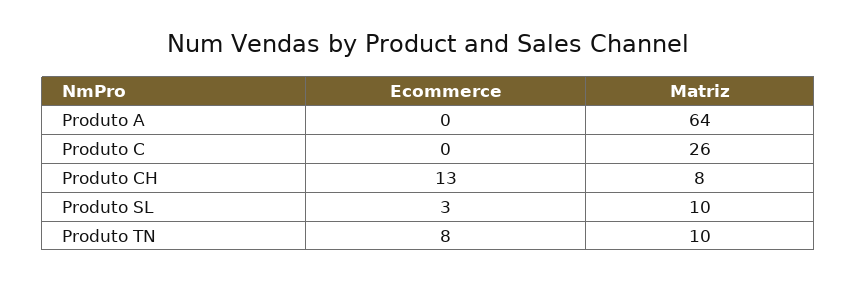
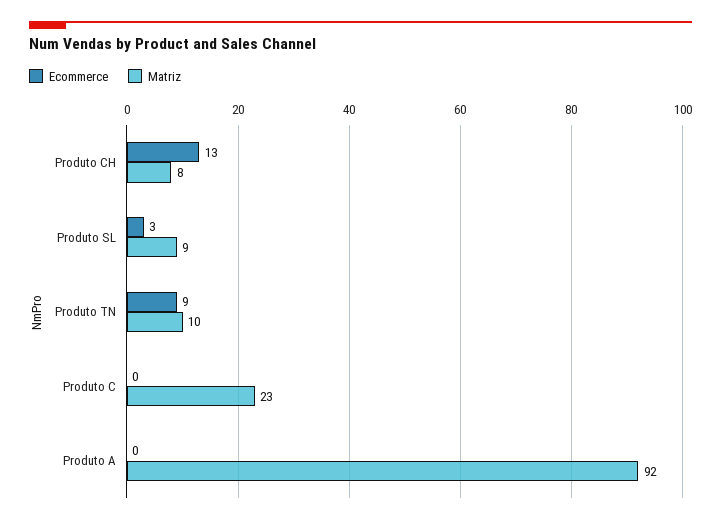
  {
    "Ecommerce": {
      "Produto A": 0,
      "Produto C": 0,
      "Produto CH": 13,
      "Produto SL": 3,
-     "Produto TN": 8
+     "Produto TN": 9
    },
    "Matriz": {
-     "Produto A": 64,
+     "Produto A": 92,
-     "Produto C": 26,
+     "Produto C": 23,
      "Produto CH": 8,
-     "Produto SL": 10,
+     "Produto SL": 9,
      "Produto TN": 10
    }
  }

